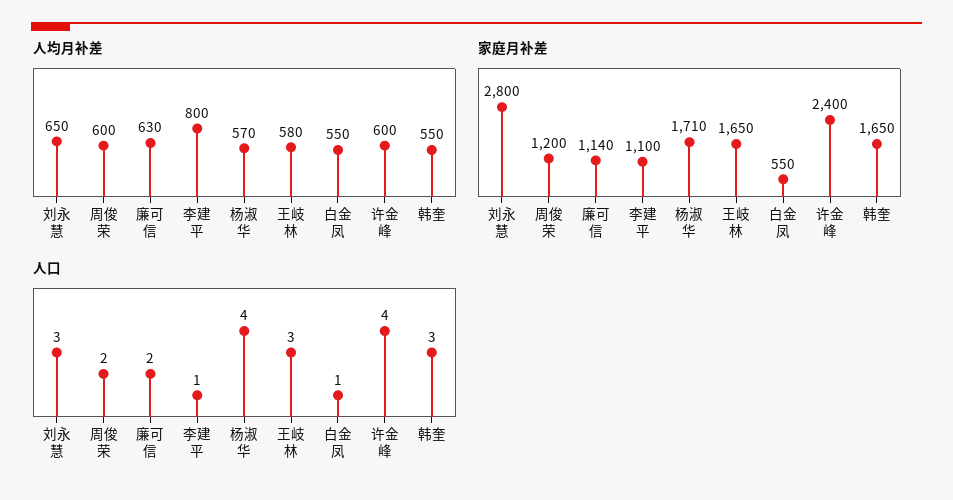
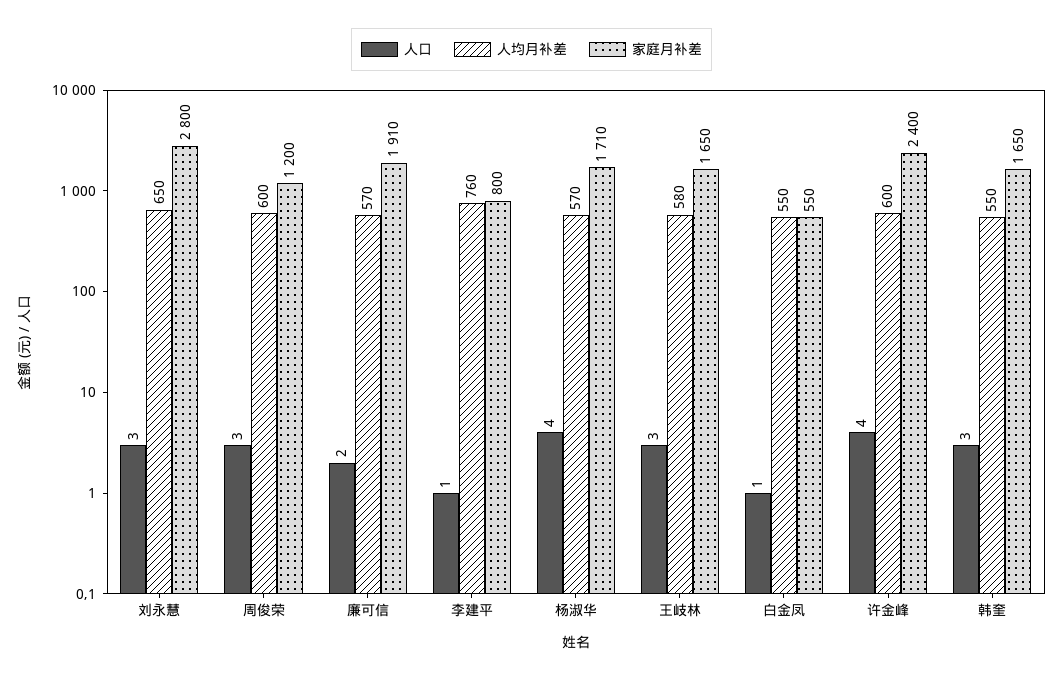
  {
    "人均月补差": {
      "刘永慧": 650,
      "周俊荣": 600,
-     "廉可信": 630,
+     "廉可信": 570,
-     "李建平": 800,
+     "李建平": 760,
      "杨淑华": 570,
      "王岐林": 580,
      "白金凤": 550,
      "许金峰": 600,
      "韩奎": 550
    },
    "家庭月补差": {
      "刘永慧": 2800,
      "周俊荣": 1200,
-     "廉可信": 1140,
+     "廉可信": 1910,
-     "李建平": 1100,
+     "李建平": 800,
      "杨淑华": 1710,
      "王岐林": 1650,
      "白金凤": 550,
      "许金峰": 2400,
      "韩奎": 1650
    },
    "人口": {
      "刘永慧": 3,
-     "周俊荣": 2,
+     "周俊荣": 3,
      "廉可信": 2,
      "李建平": 1,
      "杨淑华": 4,
      "王岐林": 3,
      "白金凤": 1,
      "许金峰": 4,
      "韩奎": 3
    }
  }

